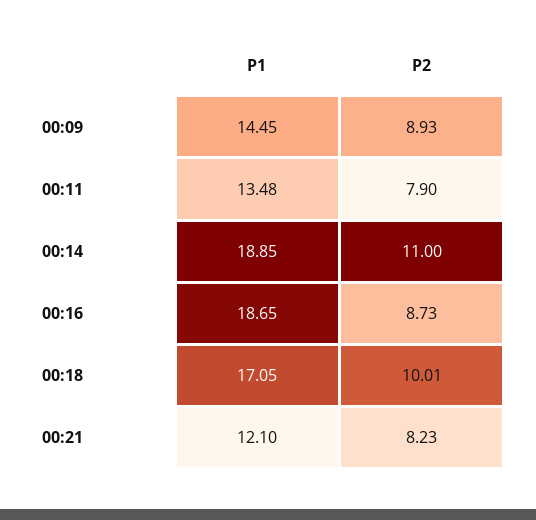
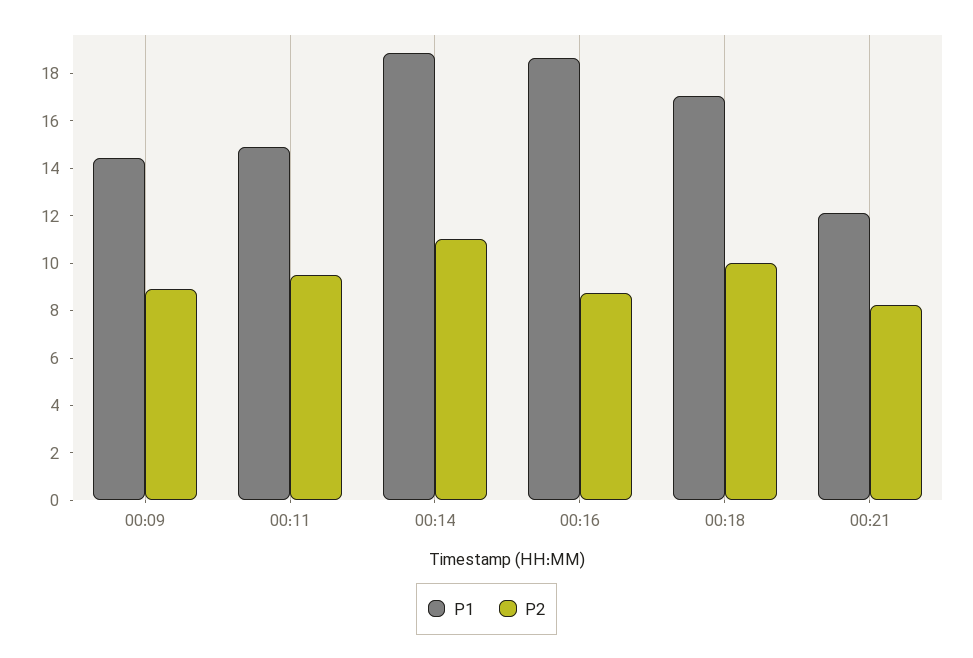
  {
    "P1": {
      "00:09": 14.45,
-     "00:11": 13.48,
+     "00:11": 15,
      "00:14": 18.85,
      "00:16": 18.65,
      "00:18": 17.05,
      "00:21": 12.1
    },
    "P2": {
      "00:09": 8.93,
-     "00:11": 7.9,
+     "00:11": 9.5,
      "00:14": 11,
      "00:16": 8.73,
      "00:18": 10.01,
      "00:21": 8.23
    }
  }

